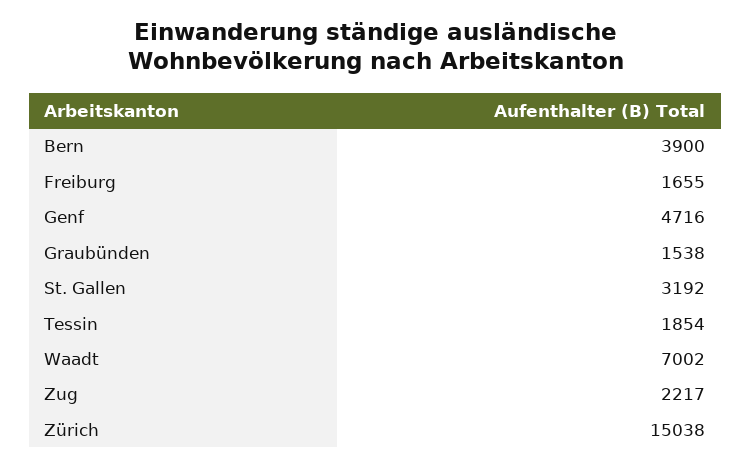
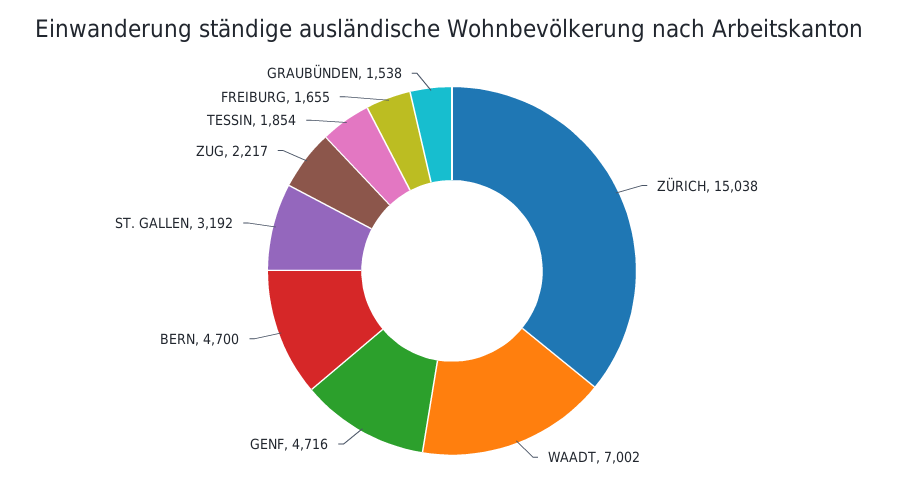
  {
-   "Bern": 3900,
+   "Bern": 4700,
    "Freiburg": 1655,
    "Genf": 4716,
    "Graubünden": 1538,
    "St. Gallen": 3192,
    "Tessin": 1854,
    "Waadt": 7002,
    "Zug": 2217,
    "Zürich": 15038
  }

